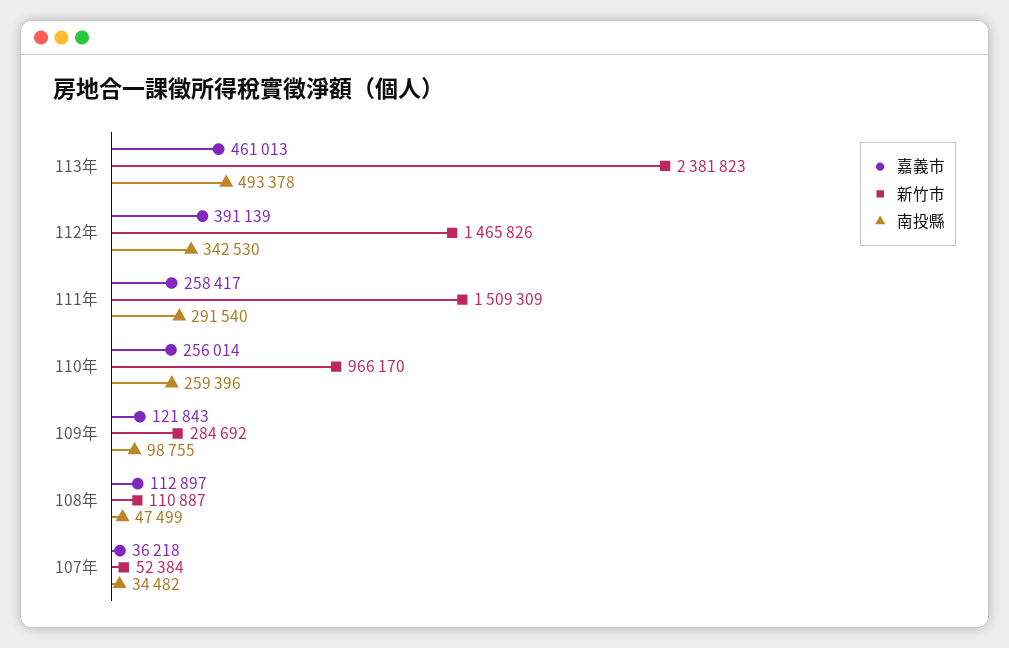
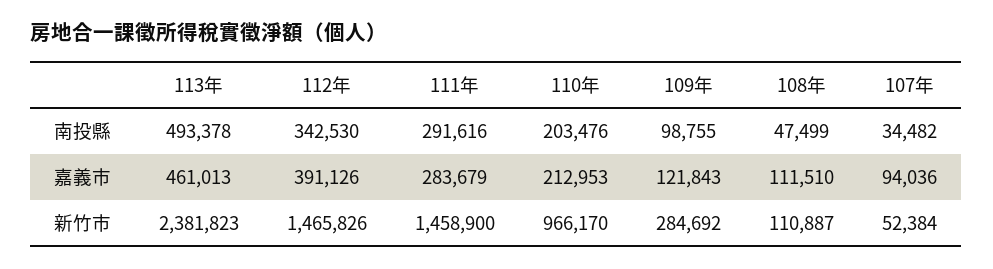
  {
    "嘉義市": {
      "113年": 461013,
-     "112年": 391139,
+     "112年": 391126,
-     "111年": 258417,
+     "111年": 283679,
-     "110年": 256014,
+     "110年": 212953,
      "109年": 121843,
-     "108年": 112897,
+     "108年": 111510,
-     "107年": 36218
+     "107年": 94036
    },
    "新竹市": {
      "113年": 2381823,
      "112年": 1465826,
-     "111年": 1509309,
+     "111年": 1458900,
      "110年": 966170,
      "109年": 284692,
      "108年": 110887,
      "107年": 52384
    },
    "南投縣": {
      "113年": 493378,
      "112年": 342530,
-     "111年": 291540,
+     "111年": 291616,
-     "110年": 259396,
+     "110年": 203476,
      "109年": 98755,
      "108年": 47499,
      "107年": 34482
    }
  }

